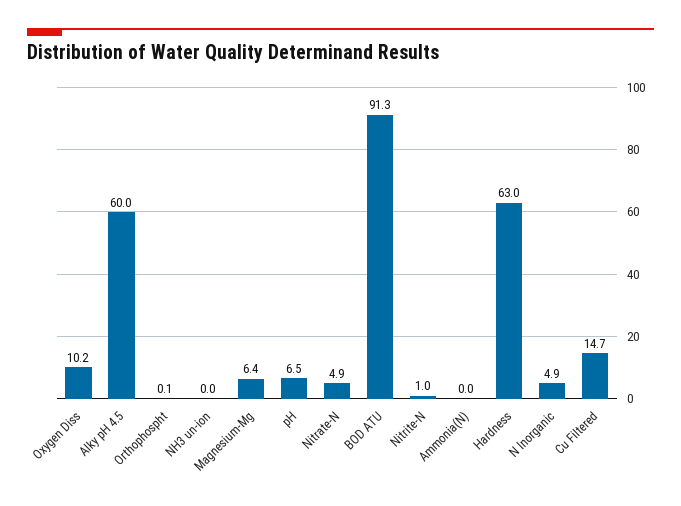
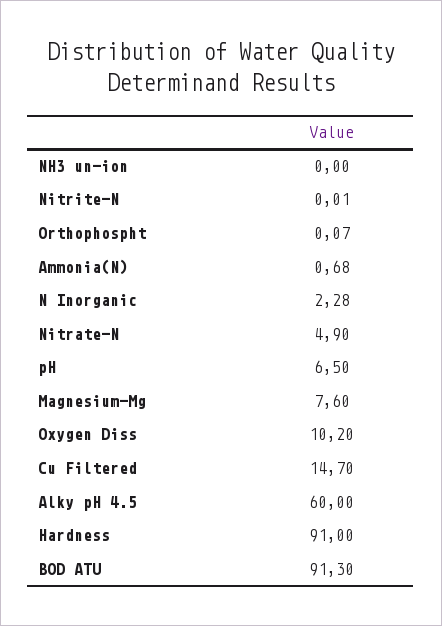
  {
    "Oxygen Diss": 10.2,
    "Alky pH 4.5": 60,
    "Orthophospht": 0.07,
    "NH3 un-ion": 0,
-   "Magnesium-Mg": 6.4,
+   "Magnesium-Mg": 7.6,
    "pH": 6.5,
    "Nitrate-N": 4.9,
    "BOD ATU": 91.3,
-   "Nitrite-N": 1,
+   "Nitrite-N": 0.01,
-   "Ammonia(N)": 0,
+   "Ammonia(N)": 0.68,
-   "Hardness": 63,
+   "Hardness": 91,
-   "N Inorganic": 4.9,
+   "N Inorganic": 2.28,
    "Cu Filtered": 14.7
  }

